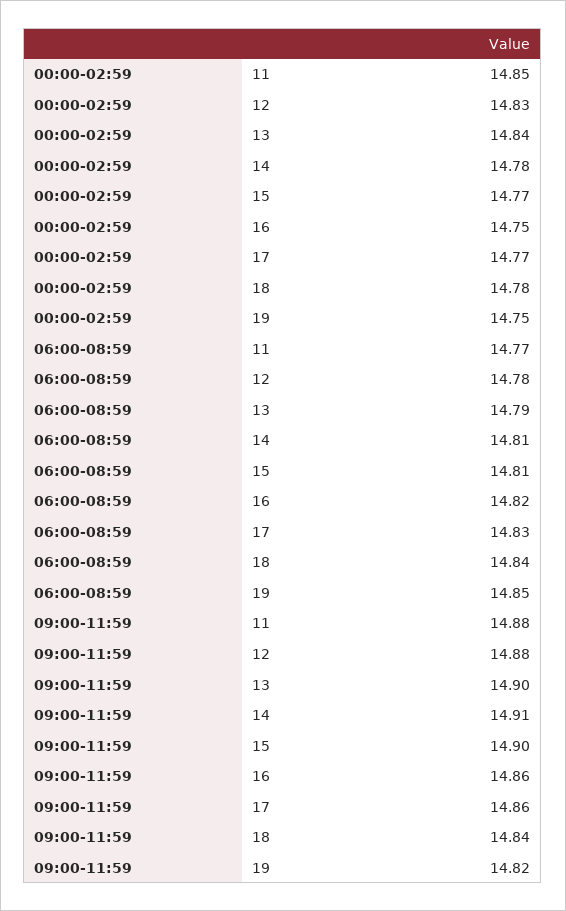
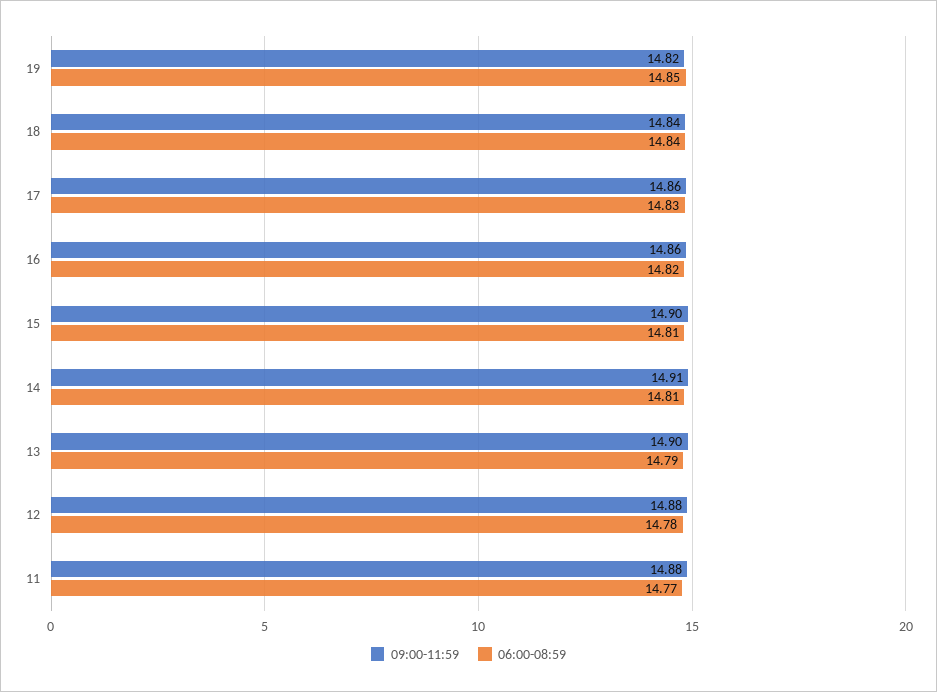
  {
-   "00:00-02:59": {
-     "11": 14.85,
-     "12": 14.83,
-     "13": 14.84,
-     "14": 14.78,
-     "15": 14.77,
-     "16": 14.75,
-     "17": 14.77,
-     "18": 14.78,
-     "19": 14.75
-   },
    "06:00-08:59": {
      "11": 14.77,
      "12": 14.78,
      "13": 14.79,
      "14": 14.81,
      "15": 14.81,
      "16": 14.82,
      "17": 14.83,
      "18": 14.84,
      "19": 14.85
    },
    "09:00-11:59": {
      "11": 14.88,
      "12": 14.88,
      "13": 14.9,
      "14": 14.91,
      "15": 14.9,
      "16": 14.86,
      "17": 14.86,
      "18": 14.84,
      "19": 14.82
    }
  }

